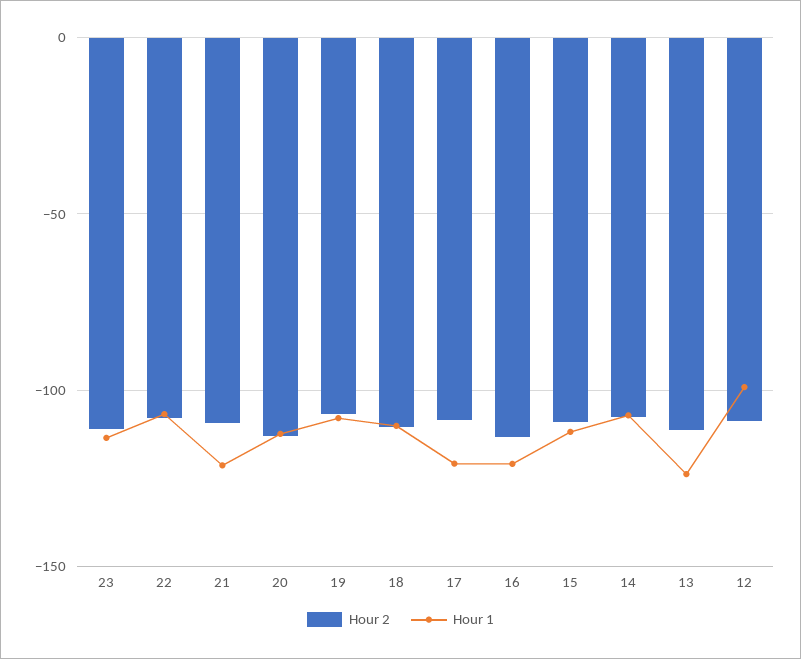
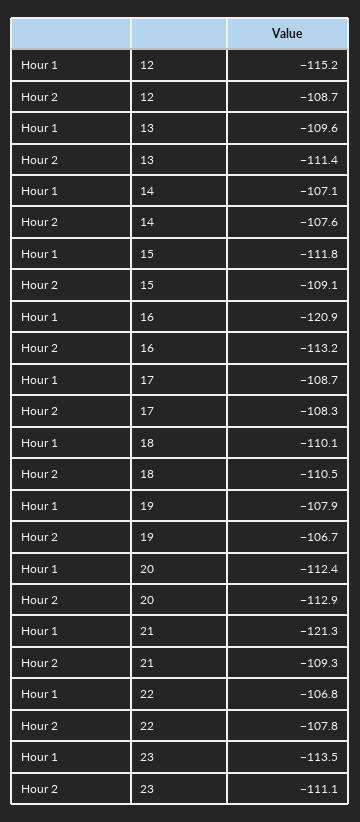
  {
    "Hour 2": {
      "23": -111.1,
      "22": -107.8,
      "21": -109.3,
      "20": -112.9,
      "19": -106.7,
      "18": -110.5,
      "17": -108.3,
      "16": -113.2,
      "15": -109.1,
      "14": -107.6,
      "13": -111.4,
      "12": -108.7
    },
    "Hour 1": {
      "23": -113.5,
      "22": -106.8,
      "21": -121.3,
      "20": -112.4,
      "19": -107.9,
      "18": -110.1,
-     "17": -120,
+     "17": -108.7,
      "16": -120.9,
      "15": -111.8,
      "14": -107.1,
-     "13": -125,
+     "13": -109.6,
-     "12": -100
+     "12": -115.2
    }
  }

